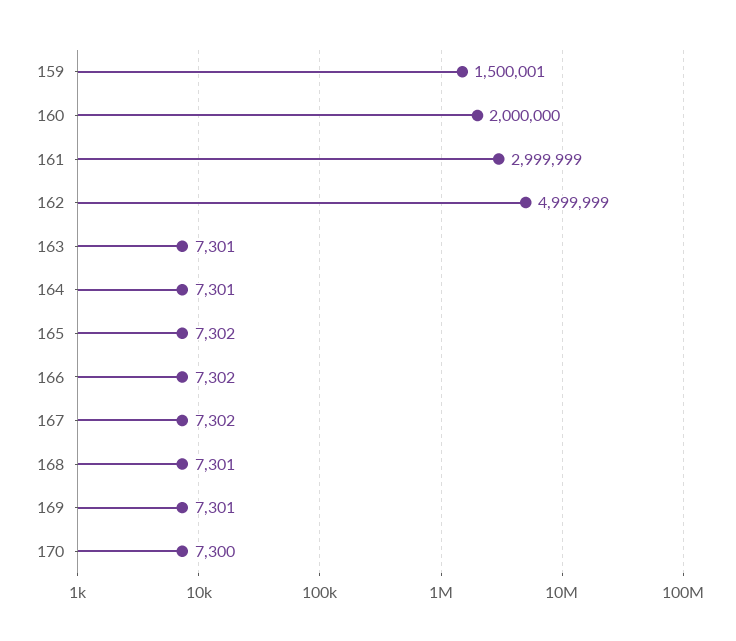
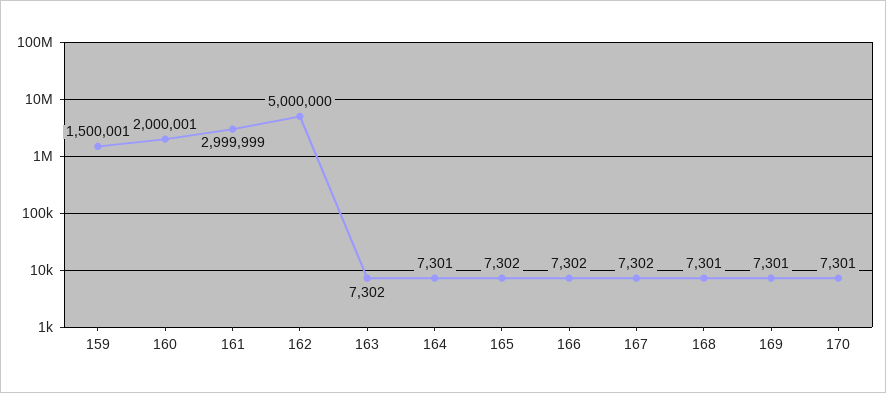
  {
    "159": 1500001,
-   "160": 2000000,
+   "160": 2000001,
    "161": 2999999,
-   "162": 4999999,
+   "162": 5000000,
-   "163": 7301,
+   "163": 7302,
    "164": 7301,
    "165": 7302,
    "166": 7302,
    "167": 7302,
    "168": 7301,
    "169": 7301,
-   "170": 7300
+   "170": 7301
  }

